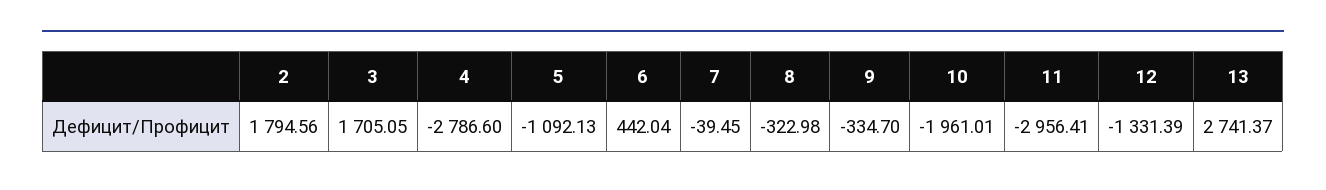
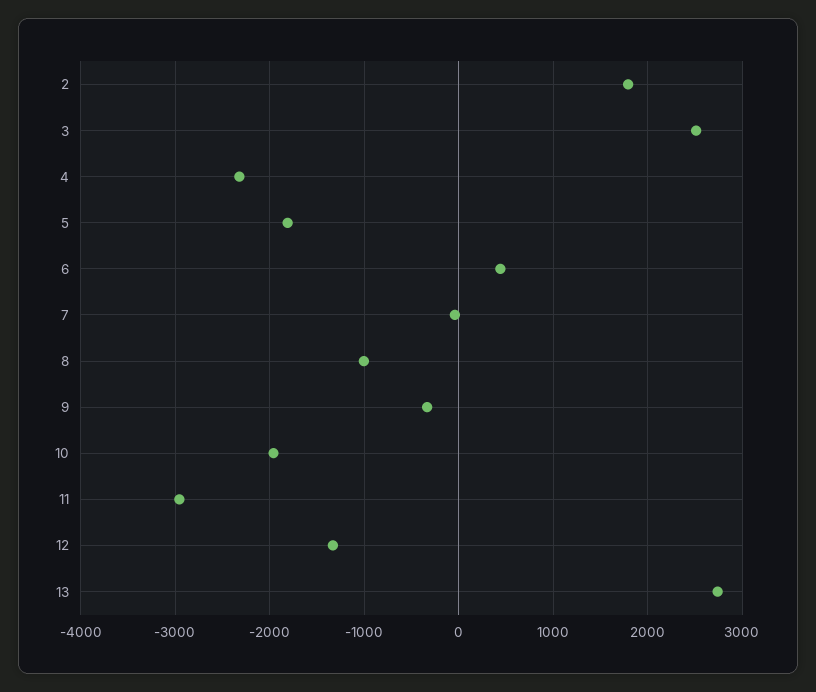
  {
    "2": 1794.56,
-   "3": 1705.05,
+   "3": 2500,
-   "4": -2786.6,
+   "4": -2300,
-   "5": -1092.13,
+   "5": -1800,
    "6": 442.04,
    "7": -39.45,
-   "8": -322.98,
+   "8": -1000,
    "9": -334.7,
    "10": -1961.01,
    "11": -2956.41,
    "12": -1331.39,
    "13": 2741.37
  }

